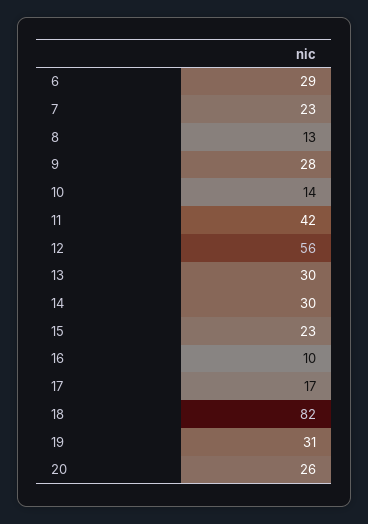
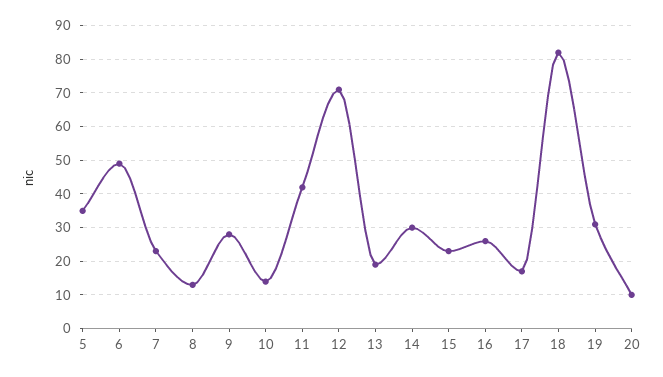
  {
-   "6": 29,
+   "6": 50,
    "7": 23,
    "8": 13,
    "9": 28,
    "10": 14,
    "11": 42,
-   "12": 56,
+   "12": 70,
-   "13": 30,
+   "13": 20,
    "14": 30,
    "15": 23,
-   "16": 10,
+   "16": 25,
    "17": 17,
    "18": 82,
    "19": 31,
-   "20": 26
+   "20": 10,
+   "5": 35
  }

